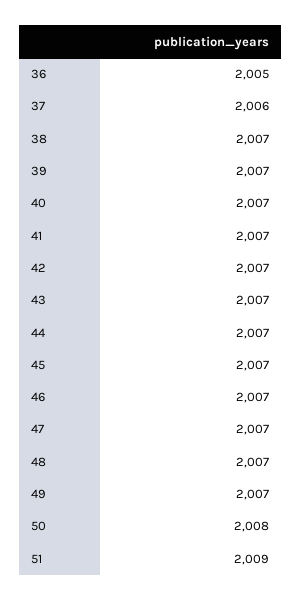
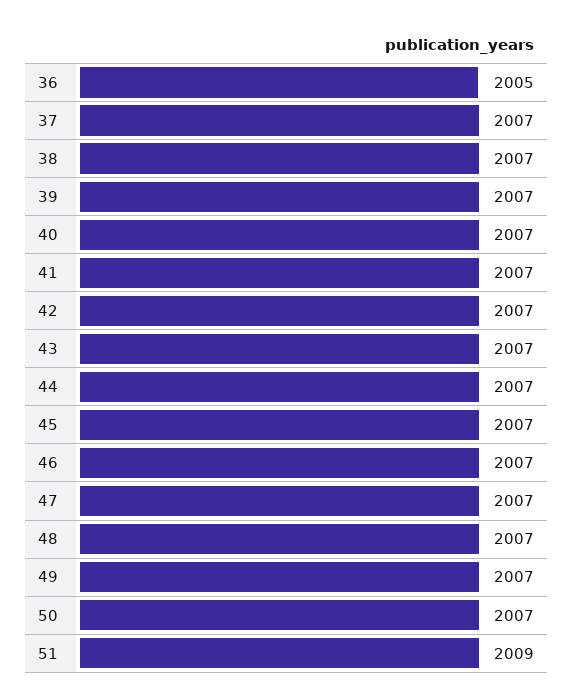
  {
    "36": 2005,
-   "37": 2006,
+   "37": 2007,
    "38": 2007,
    "39": 2007,
    "40": 2007,
    "41": 2007,
    "42": 2007,
    "43": 2007,
    "44": 2007,
    "45": 2007,
    "46": 2007,
    "47": 2007,
    "48": 2007,
    "49": 2007,
-   "50": 2008,
+   "50": 2007,
    "51": 2009
  }

